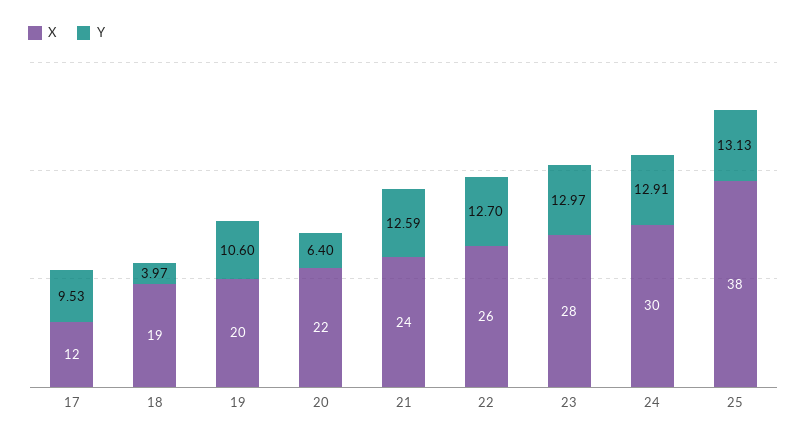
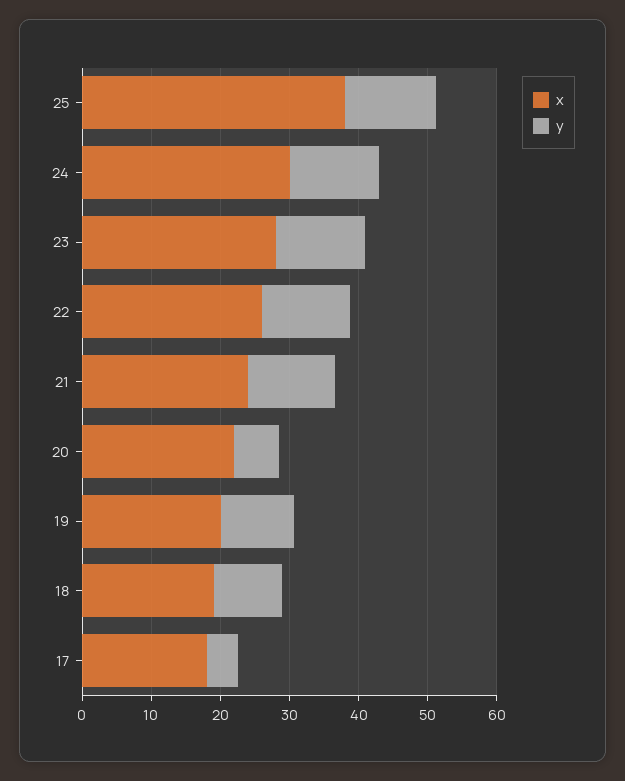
  {
    "X": {
-     "17": 12,
+     "17": 18,
      "18": 19,
      "19": 20,
      "20": 22,
      "21": 24,
      "22": 26,
      "23": 28,
      "24": 30,
      "25": 38
    },
    "Y": {
-     "17": 9.53,
+     "17": 4,
-     "18": 3.97,
+     "18": 10,
      "19": 10.6,
      "20": 6.4,
      "21": 12.59,
      "22": 12.7,
      "23": 12.97,
      "24": 12.91,
      "25": 13.13
    }
  }

